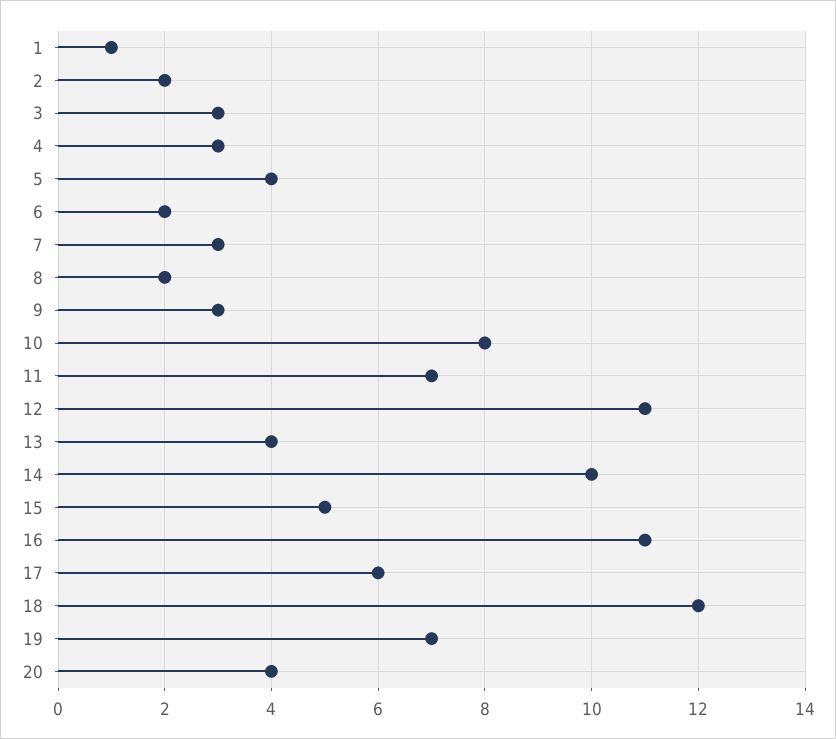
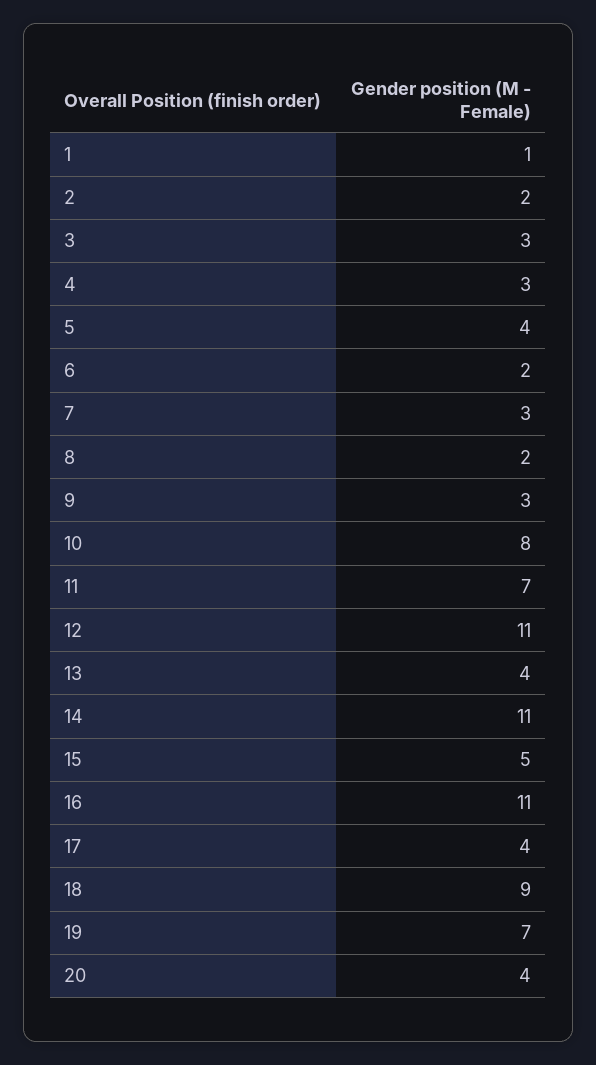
  {
    "1": 1,
    "2": 2,
    "3": 3,
    "4": 3,
    "5": 4,
    "6": 2,
    "7": 3,
    "8": 2,
    "9": 3,
    "10": 8,
    "11": 7,
    "12": 11,
    "13": 4,
-   "14": 10,
+   "14": 11,
    "15": 5,
    "16": 11,
-   "17": 6,
+   "17": 4,
-   "18": 12,
+   "18": 9,
    "19": 7,
    "20": 4
  }

